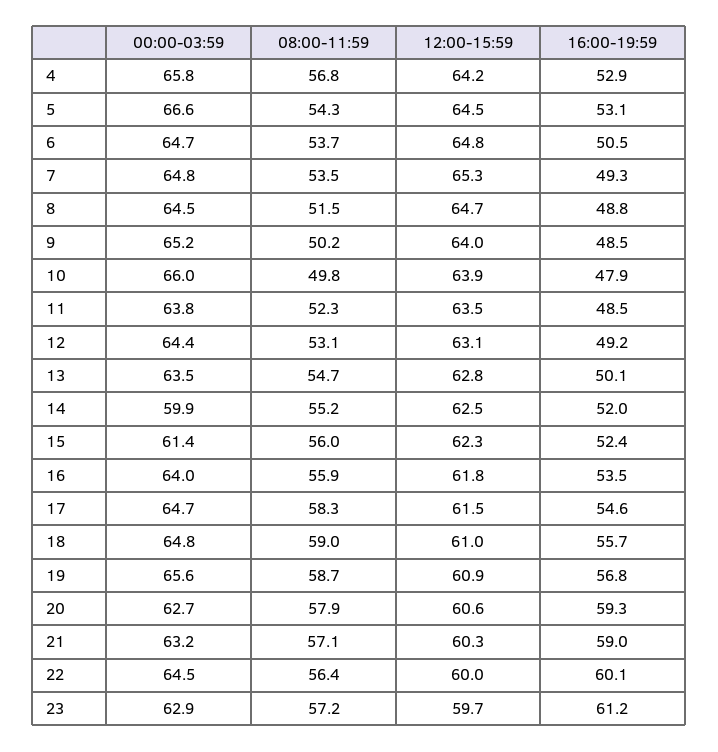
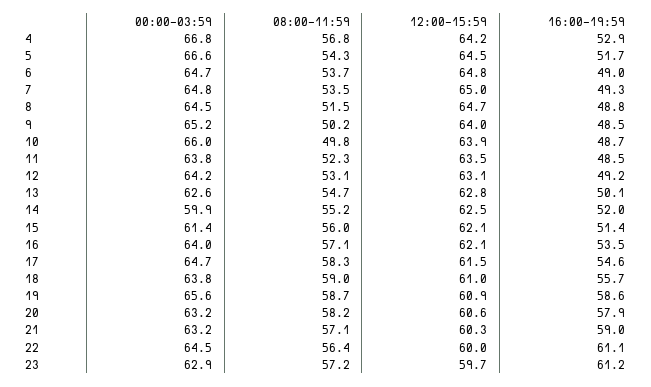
  {
    "00:00-03:59": {
-     "4": 65.8,
+     "4": 66.8,
      "5": 66.6,
      "6": 64.7,
      "7": 64.8,
      "8": 64.5,
      "9": 65.2,
      "10": 66,
      "11": 63.8,
-     "12": 64.4,
+     "12": 64.2,
-     "13": 63.5,
+     "13": 62.6,
      "14": 59.9,
      "15": 61.4,
      "16": 64,
      "17": 64.7,
-     "18": 64.8,
+     "18": 63.8,
      "19": 65.6,
-     "20": 62.7,
+     "20": 63.2,
      "21": 63.2,
      "22": 64.5,
      "23": 62.9
    },
    "08:00-11:59": {
      "4": 56.8,
      "5": 54.3,
      "6": 53.7,
      "7": 53.5,
      "8": 51.5,
      "9": 50.2,
      "10": 49.8,
      "11": 52.3,
      "12": 53.1,
      "13": 54.7,
      "14": 55.2,
      "15": 56,
-     "16": 55.9,
+     "16": 57.1,
      "17": 58.3,
      "18": 59,
      "19": 58.7,
-     "20": 57.9,
+     "20": 58.2,
      "21": 57.1,
      "22": 56.4,
      "23": 57.2
    },
    "12:00-15:59": {
      "4": 64.2,
      "5": 64.5,
      "6": 64.8,
-     "7": 65.3,
+     "7": 65,
      "8": 64.7,
      "9": 64,
      "10": 63.9,
      "11": 63.5,
      "12": 63.1,
      "13": 62.8,
      "14": 62.5,
-     "15": 62.3,
+     "15": 62.1,
-     "16": 61.8,
+     "16": 62.1,
      "17": 61.5,
      "18": 61,
      "19": 60.9,
      "20": 60.6,
      "21": 60.3,
      "22": 60,
      "23": 59.7
    },
    "16:00-19:59": {
      "4": 52.9,
-     "5": 53.1,
+     "5": 51.7,
-     "6": 50.5,
+     "6": 49,
      "7": 49.3,
      "8": 48.8,
      "9": 48.5,
-     "10": 47.9,
+     "10": 48.7,
      "11": 48.5,
      "12": 49.2,
      "13": 50.1,
      "14": 52,
-     "15": 52.4,
+     "15": 51.4,
      "16": 53.5,
      "17": 54.6,
      "18": 55.7,
-     "19": 56.8,
+     "19": 58.6,
-     "20": 59.3,
+     "20": 57.9,
      "21": 59,
-     "22": 60.1,
+     "22": 61.1,
      "23": 61.2
    }
  }

